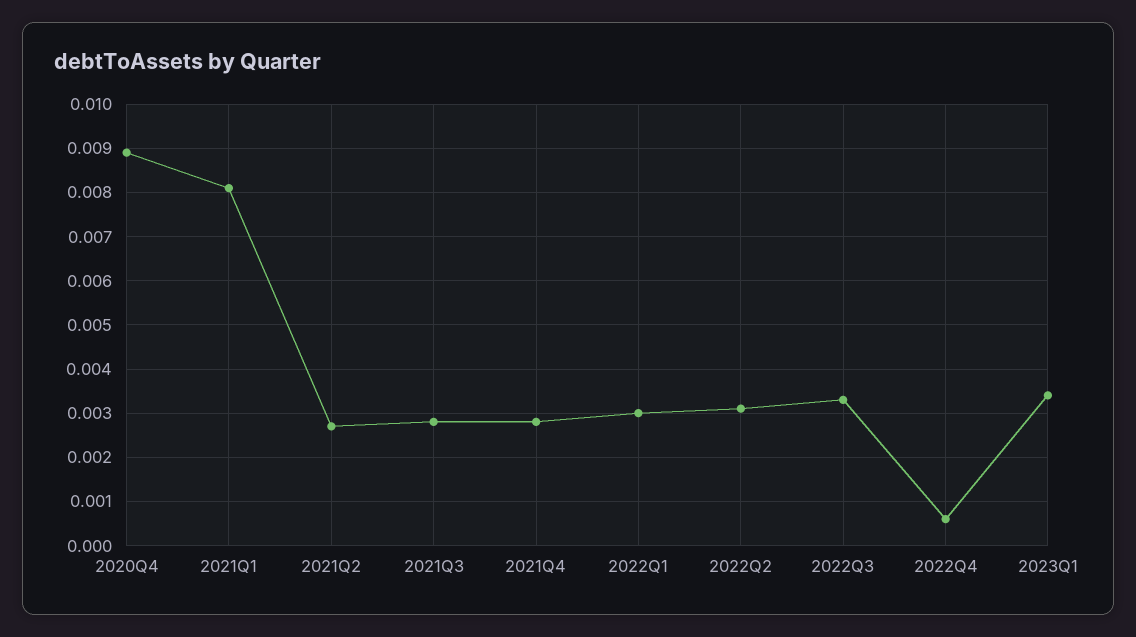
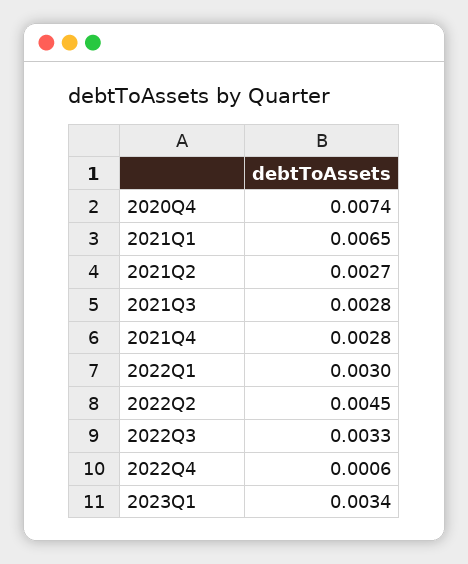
  {
-   "2020Q4": 0.009,
+   "2020Q4": 0.0074,
-   "2021Q1": 0.008,
+   "2021Q1": 0.0065,
    "2021Q2": 0.0027,
    "2021Q3": 0.0028,
    "2021Q4": 0.0028,
    "2022Q1": 0.003,
-   "2022Q2": 0.003,
+   "2022Q2": 0.0045,
    "2022Q3": 0.0033,
    "2022Q4": 0.0006,
    "2023Q1": 0.0034
  }

